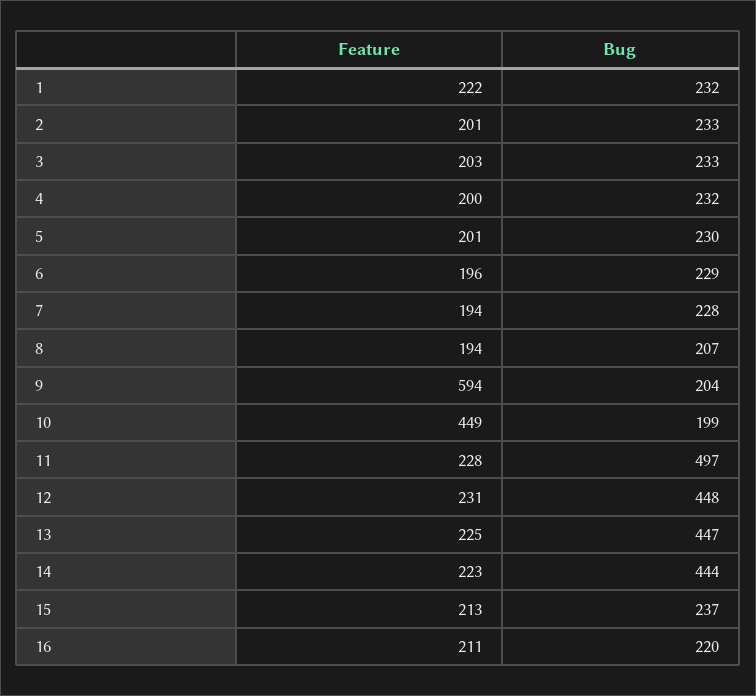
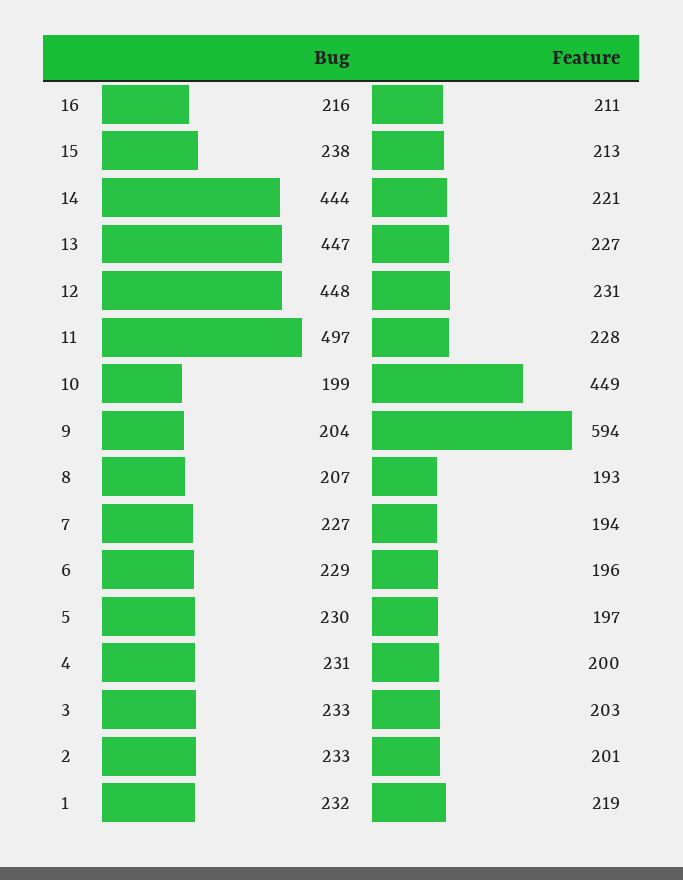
  {
    "Feature": {
-     "1": 222,
+     "1": 219,
      "2": 201,
      "3": 203,
      "4": 200,
-     "5": 201,
+     "5": 197,
      "6": 196,
      "7": 194,
-     "8": 194,
+     "8": 193,
      "9": 594,
      "10": 449,
      "11": 228,
      "12": 231,
-     "13": 225,
+     "13": 227,
-     "14": 223,
+     "14": 221,
      "15": 213,
      "16": 211
    },
    "Bug": {
      "1": 232,
      "2": 233,
      "3": 233,
-     "4": 232,
+     "4": 231,
      "5": 230,
      "6": 229,
-     "7": 228,
+     "7": 227,
      "8": 207,
      "9": 204,
      "10": 199,
      "11": 497,
      "12": 448,
      "13": 447,
      "14": 444,
-     "15": 237,
+     "15": 238,
-     "16": 220
+     "16": 216
    }
  }

